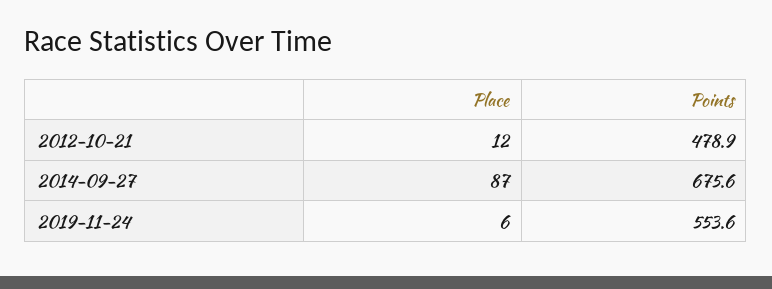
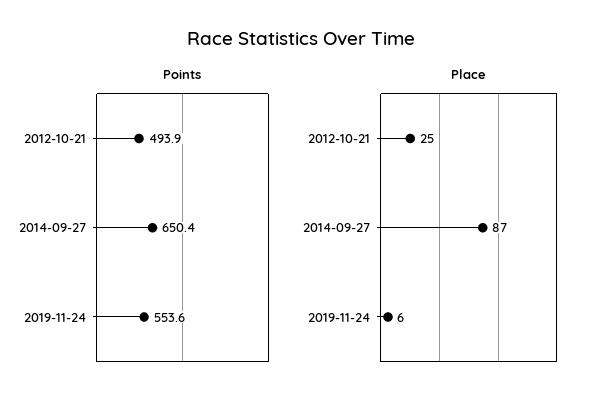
  {
    "Place": {
-     "2012-10-21": 12,
+     "2012-10-21": 25,
      "2014-09-27": 87,
      "2019-11-24": 6
    },
    "Points": {
-     "2012-10-21": 478.9,
+     "2012-10-21": 493.9,
-     "2014-09-27": 675.6,
+     "2014-09-27": 650.4,
      "2019-11-24": 553.6
    }
  }

